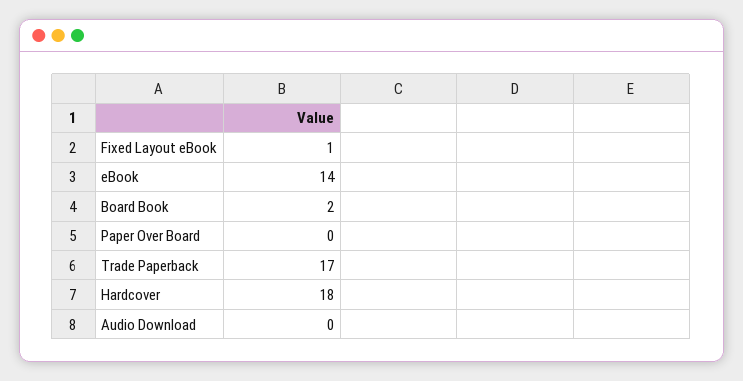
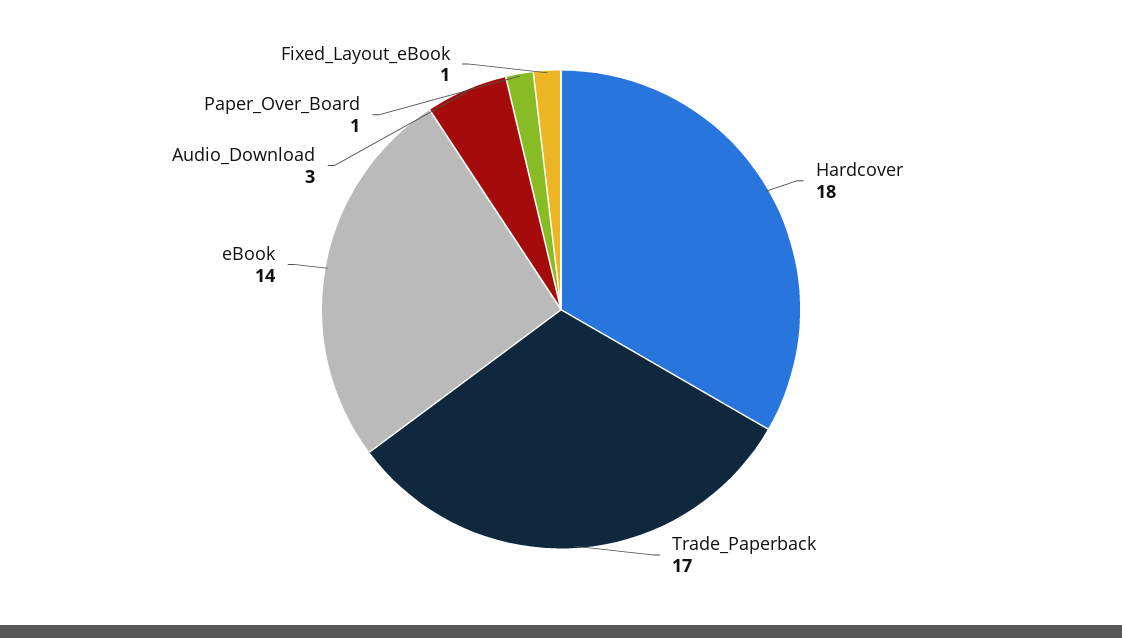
  {
    "Fixed Layout eBook": 1,
    "eBook": 14,
-   "Board Book": 2,
-   "Paper Over Board": 0,
+   "Paper Over Board": 1,
    "Trade Paperback": 17,
    "Hardcover": 18,
-   "Audio Download": 0
+   "Audio Download": 3
  }

